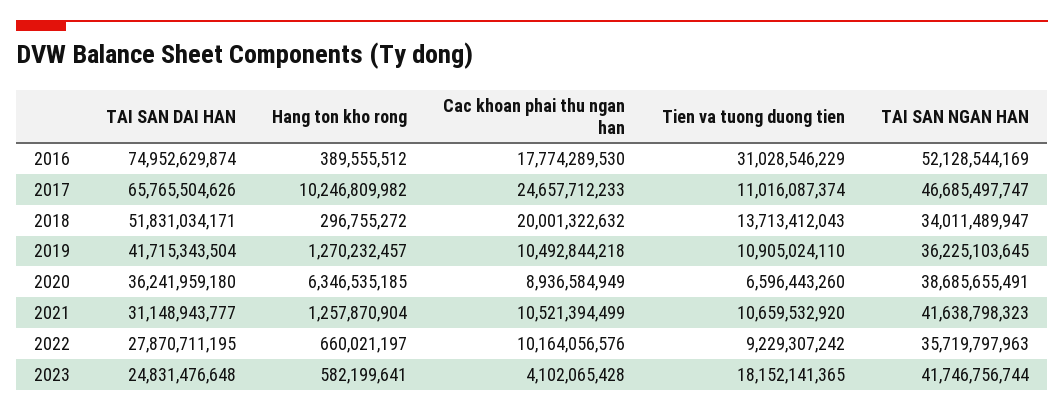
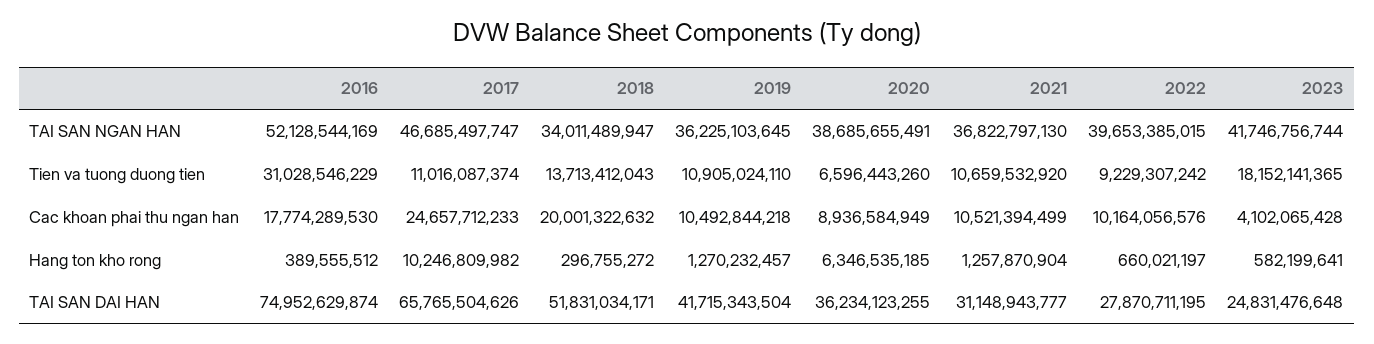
  {
    "TAI SAN DAI HAN": {
      "2016": 74952629874,
      "2017": 65765504626,
      "2018": 51831034171,
      "2019": 41715343504,
-     "2020": 36241959180,
+     "2020": 36234123255,
      "2021": 31148943777,
      "2022": 27870711195,
      "2023": 24831476648
    },
    "Hang ton kho rong": {
      "2016": 389555512,
      "2017": 10246809982,
      "2018": 296755272,
      "2019": 1270232457,
      "2020": 6346535185,
      "2021": 1257870904,
      "2022": 660021197,
      "2023": 582199641
    },
    "Cac khoan phai thu ngan han": {
      "2016": 17774289530,
      "2017": 24657712233,
      "2018": 20001322632,
      "2019": 10492844218,
      "2020": 8936584949,
      "2021": 10521394499,
      "2022": 10164056576,
      "2023": 4102065428
    },
    "Tien va tuong duong tien": {
      "2016": 31028546229,
      "2017": 11016087374,
      "2018": 13713412043,
      "2019": 10905024110,
      "2020": 6596443260,
      "2021": 10659532920,
      "2022": 9229307242,
      "2023": 18152141365
    },
    "TAI SAN NGAN HAN": {
      "2016": 52128544169,
      "2017": 46685497747,
      "2018": 34011489947,
      "2019": 36225103645,
      "2020": 38685655491,
-     "2021": 41638798323,
+     "2021": 36822797130,
-     "2022": 35719797963,
+     "2022": 39653385015,
      "2023": 41746756744
    }
  }

